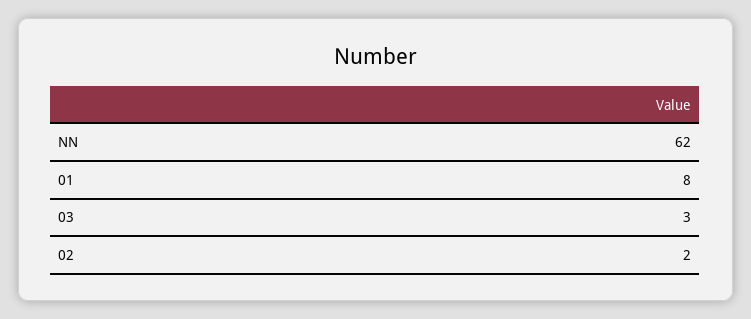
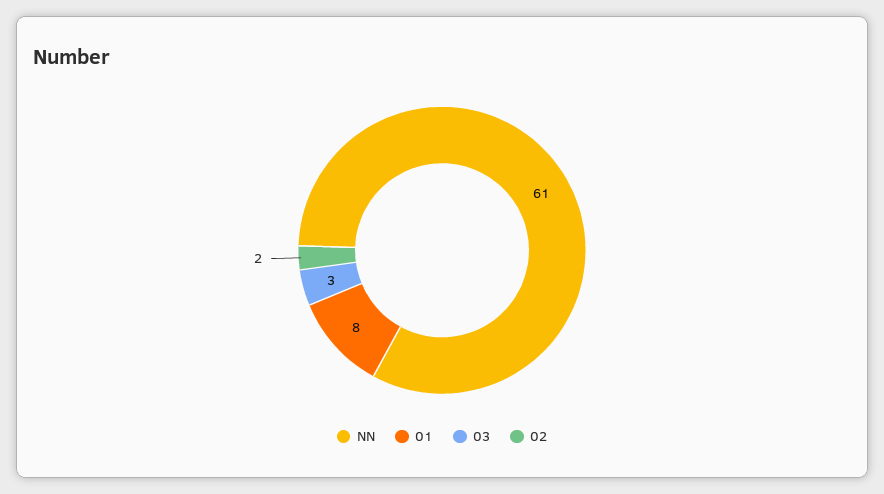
  {
-   "NN": 62,
+   "NN": 61,
    "01": 8,
    "03": 3,
    "02": 2
  }

